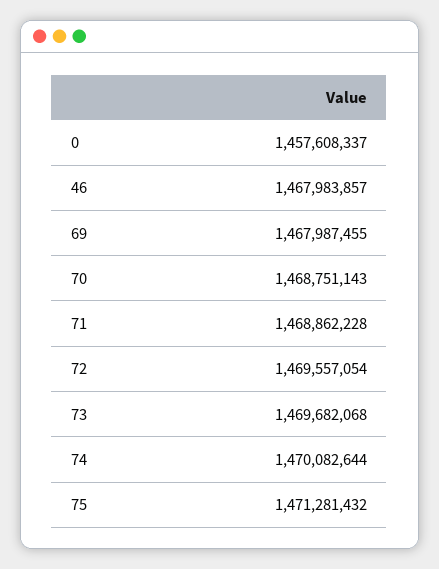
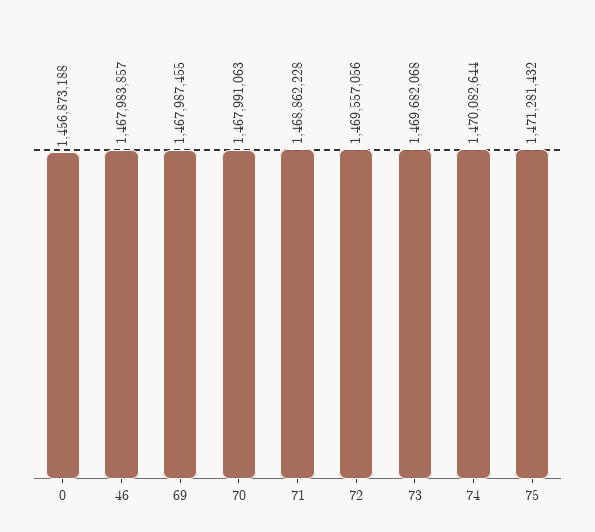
  {
-   "0": 1457608337,
+   "0": 1456873188,
    "46": 1467983857,
    "69": 1467987455,
-   "70": 1468751143,
+   "70": 1467991063,
    "71": 1468862228,
-   "72": 1469557054,
+   "72": 1469557056,
    "73": 1469682068,
    "74": 1470082644,
    "75": 1471281432
  }

